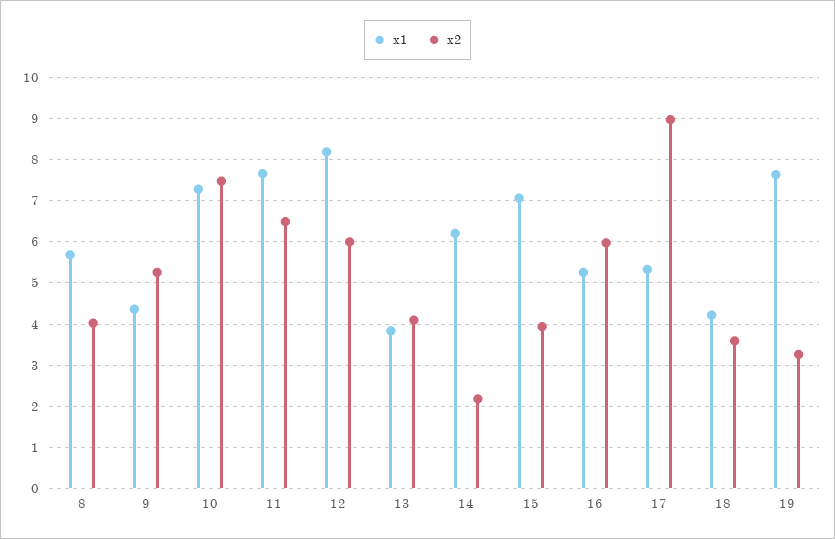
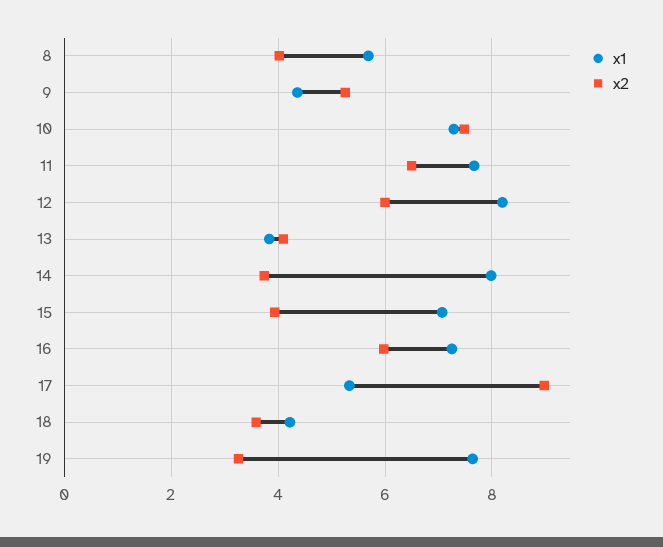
  {
    "x1": {
      "8": 5.6,
      "9": 4.4,
      "10": 7.2,
      "11": 7.6,
      "12": 8.2,
      "13": 3.8,
-     "14": 6.2,
+     "14": 8,
      "15": 7,
-     "16": 5.2,
+     "16": 7.2,
      "17": 5.4,
      "18": 4.2,
      "19": 7.6
    },
    "x2": {
      "8": 4,
      "9": 5.2,
      "10": 7.4,
      "11": 6.4,
      "12": 6,
      "13": 4,
-     "14": 2.2,
+     "14": 3.8,
      "15": 4,
      "16": 6,
      "17": 9,
      "18": 3.6,
      "19": 3.2
    }
  }

